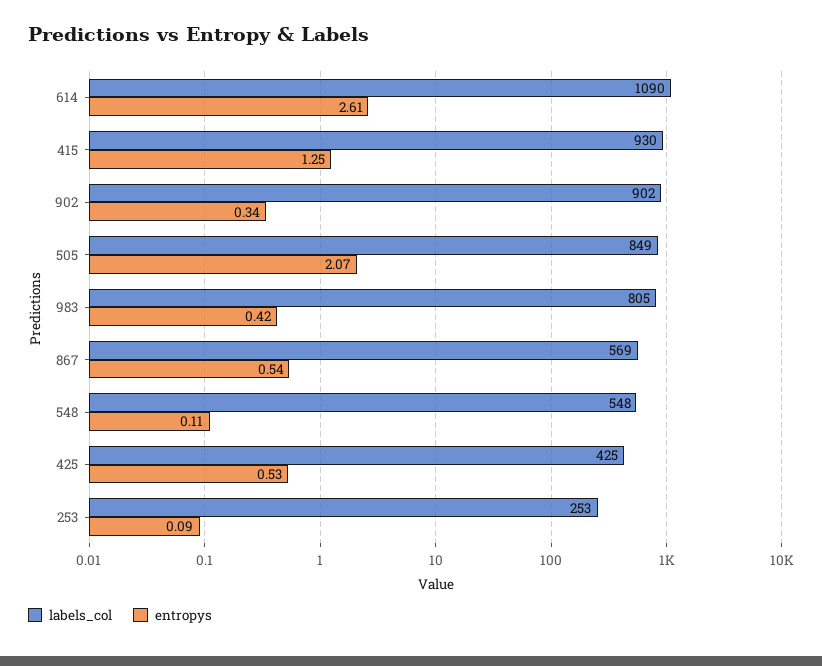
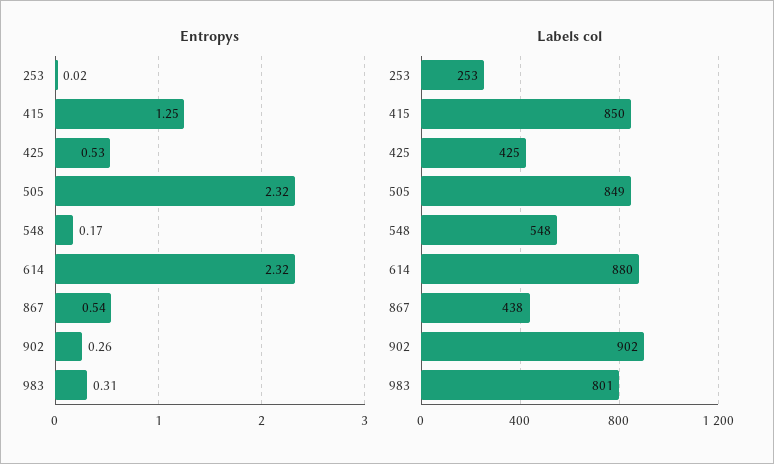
  {
    "labels_col": {
-     "614": 1090,
+     "614": 880,
-     "415": 930,
+     "415": 850,
      "902": 902,
      "505": 849,
-     "983": 805,
+     "983": 801,
-     "867": 569,
+     "867": 438,
      "548": 548,
      "425": 425,
      "253": 253
    },
    "entropys": {
-     "614": 2.61,
+     "614": 2.32,
      "415": 1.25,
-     "902": 0.34,
+     "902": 0.26,
-     "505": 2.07,
+     "505": 2.32,
-     "983": 0.42,
+     "983": 0.31,
      "867": 0.54,
-     "548": 0.11,
+     "548": 0.17,
      "425": 0.53,
-     "253": 0.09
+     "253": 0.02
    }
  }

